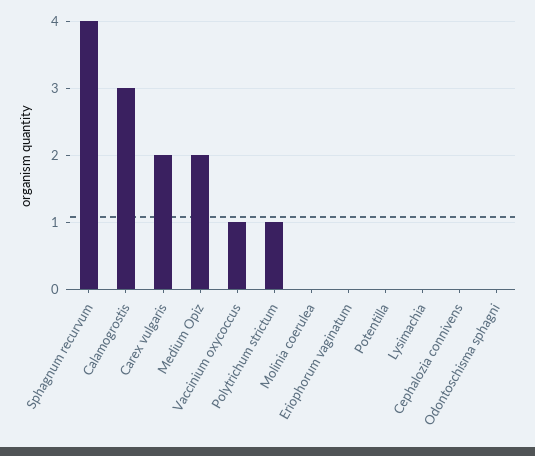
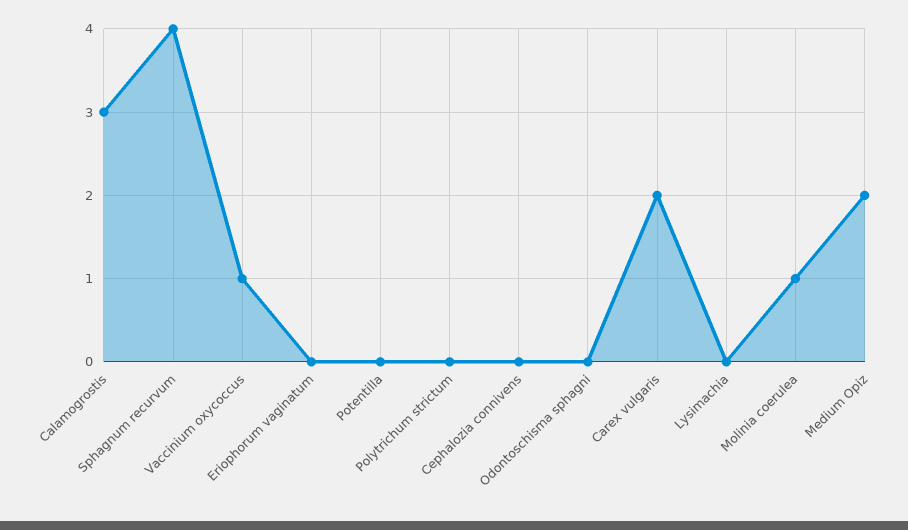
  {
    "Sphagnum recurvum": 4,
    "Calamogrostis": 3,
    "Carex vulgaris": 2,
    "Medium Opiz": 2,
    "Vaccinium oxycoccus": 1,
-   "Polytrichum strictum": 1,
+   "Polytrichum strictum": 0,
-   "Molinia coerulea": 0,
+   "Molinia coerulea": 1,
    "Eriophorum vaginatum": 0,
    "Potentilla": 0,
    "Lysimachia": 0,
    "Cephalozia connivens": 0,
    "Odontoschisma sphagni": 0
  }

